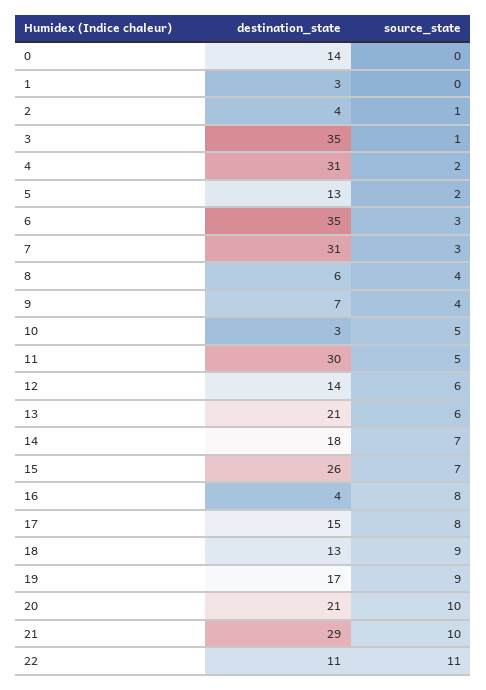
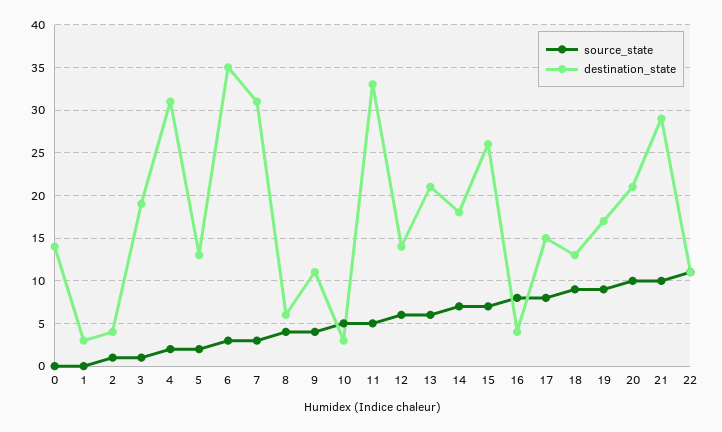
  {
    "destination_state": {
      "0": 14,
      "1": 3,
      "2": 4,
-     "3": 35,
+     "3": 19,
      "4": 31,
      "5": 13,
      "6": 35,
      "7": 31,
      "8": 6,
-     "9": 7,
+     "9": 11,
      "10": 3,
-     "11": 30,
+     "11": 33,
      "12": 14,
      "13": 21,
      "14": 18,
      "15": 26,
      "16": 4,
      "17": 15,
      "18": 13,
      "19": 17,
      "20": 21,
      "21": 29,
      "22": 11
    },
    "source_state": {
      "0": 0,
      "1": 0,
      "2": 1,
      "3": 1,
      "4": 2,
      "5": 2,
      "6": 3,
      "7": 3,
      "8": 4,
      "9": 4,
      "10": 5,
      "11": 5,
      "12": 6,
      "13": 6,
      "14": 7,
      "15": 7,
      "16": 8,
      "17": 8,
      "18": 9,
      "19": 9,
      "20": 10,
      "21": 10,
      "22": 11
    }
  }

